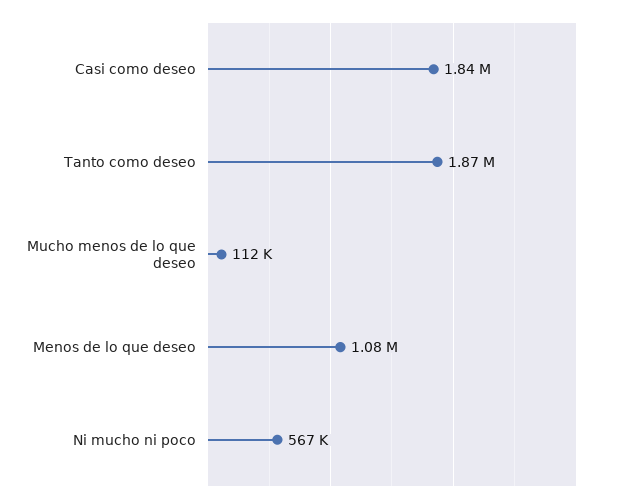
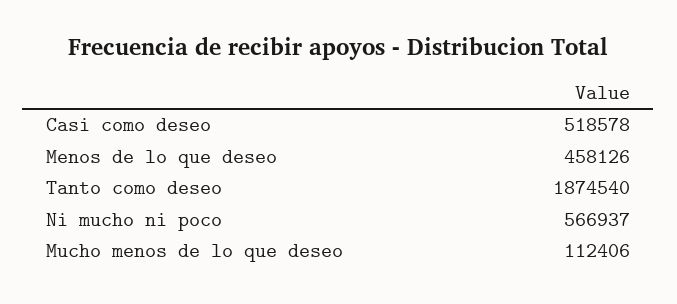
  {
-   "Casi como deseo": 1840000,
+   "Casi como deseo": 518578,
    "Tanto como deseo": 1874540,
    "Mucho menos de lo que deseo": 112406,
-   "Menos de lo que deseo": 1080000,
+   "Menos de lo que deseo": 458126,
    "Ni mucho ni poco": 566937
  }

